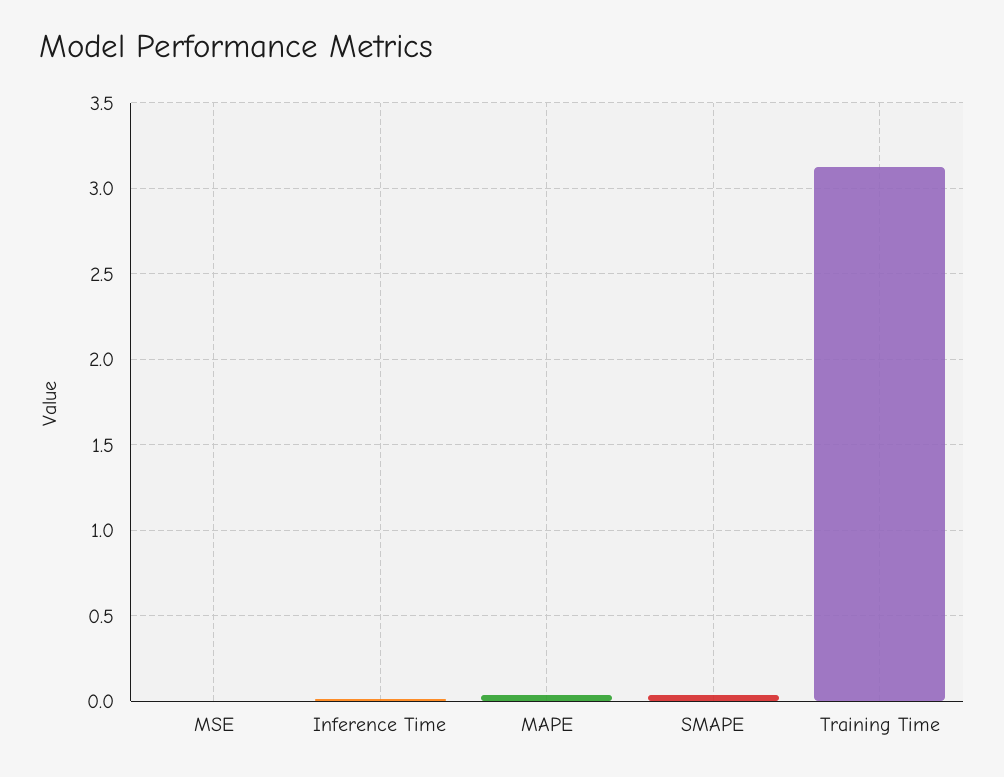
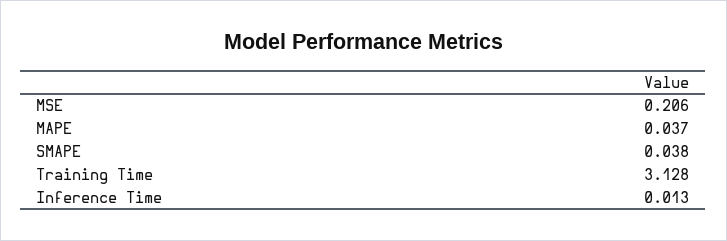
  {
-   "MSE": 0,
+   "MSE": 0.206,
    "Inference Time": 0.013,
    "MAPE": 0.037,
    "SMAPE": 0.038,
    "Training Time": 3.128
  }

